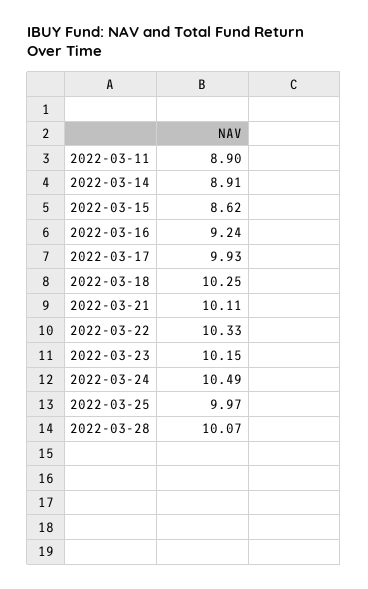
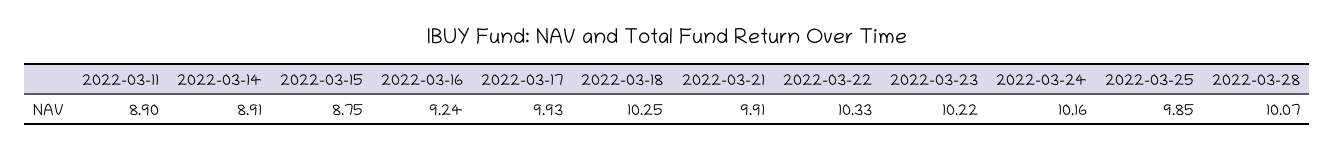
  {
    "2022-03-11": 8.9,
    "2022-03-14": 8.91,
-   "2022-03-15": 8.62,
+   "2022-03-15": 8.75,
    "2022-03-16": 9.24,
    "2022-03-17": 9.93,
    "2022-03-18": 10.25,
-   "2022-03-21": 10.11,
+   "2022-03-21": 9.91,
    "2022-03-22": 10.33,
-   "2022-03-23": 10.15,
+   "2022-03-23": 10.22,
-   "2022-03-24": 10.49,
+   "2022-03-24": 10.16,
-   "2022-03-25": 9.97,
+   "2022-03-25": 9.85,
    "2022-03-28": 10.07
  }

